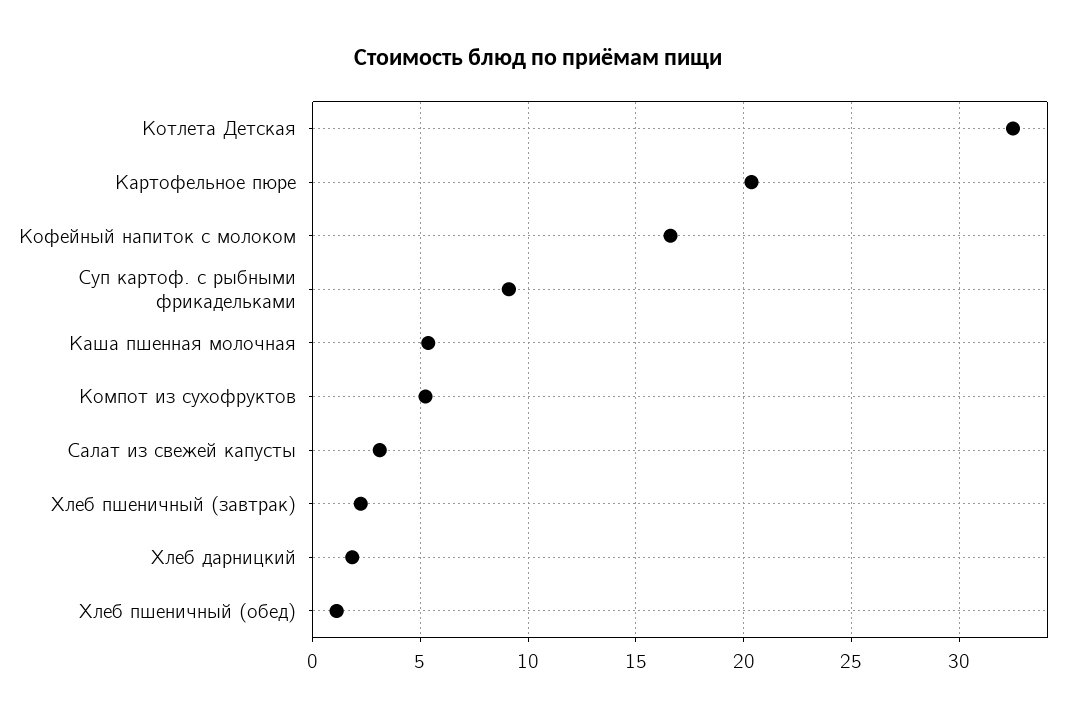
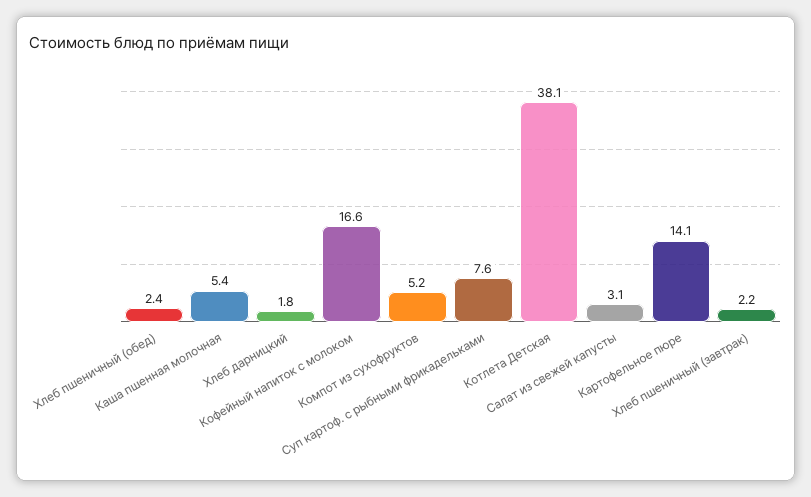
  {
-   "Котлета Детская": 32.5,
+   "Котлета Детская": 38.1,
-   "Картофельное пюре": 20.5,
+   "Картофельное пюре": 14.1,
    "Кофейный напиток с молоком": 16.6,
-   "Суп картоф. с рыбными фрикадельками": 9,
+   "Суп картоф. с рыбными фрикадельками": 7.6,
    "Каша пшенная молочная": 5.4,
    "Компот из сухофруктов": 5.2,
    "Салат из свежей капусты": 3.1,
    "Хлеб пшеничный (завтрак)": 2.2,
    "Хлеб дарницкий": 1.8,
-   "Хлеб пшеничный (обед)": 1
+   "Хлеб пшеничный (обед)": 2.4
  }

